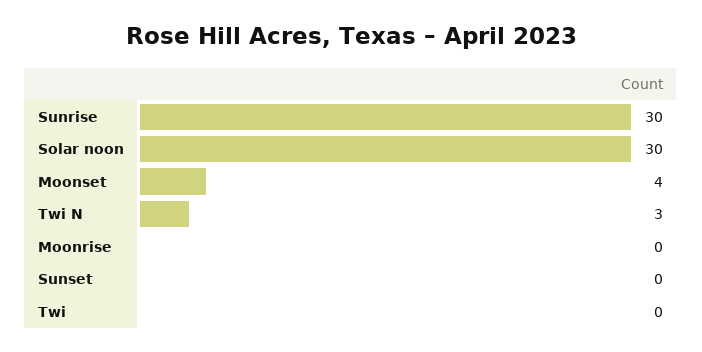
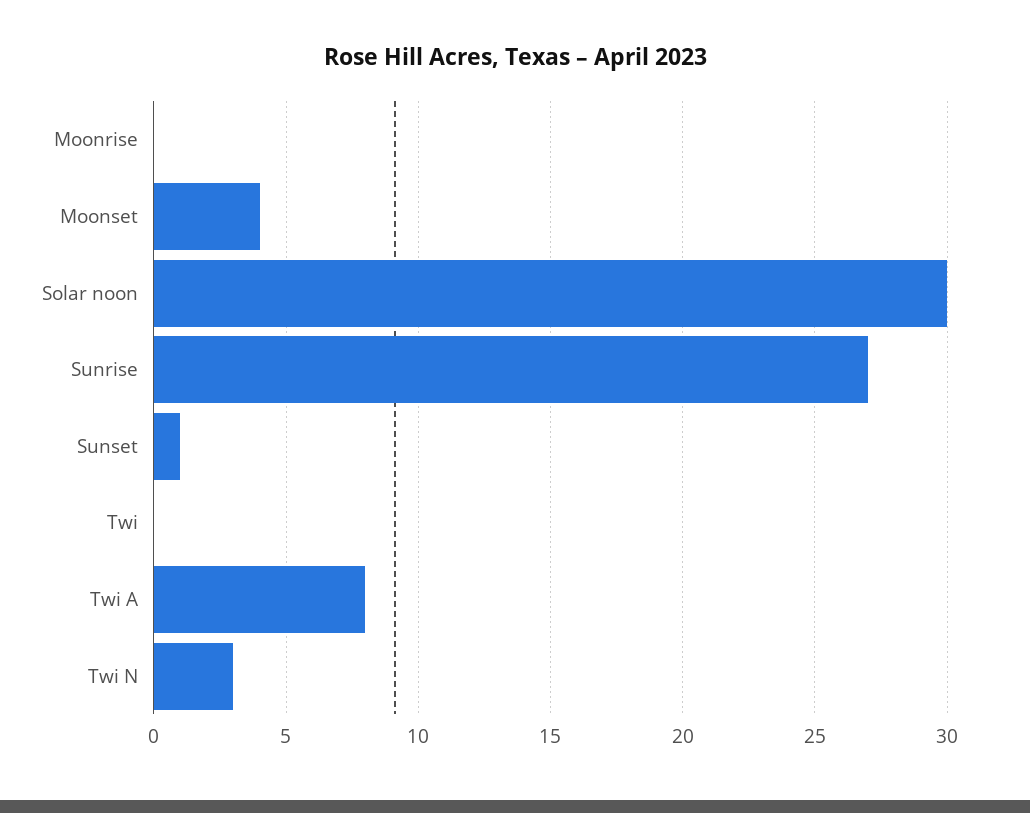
  {
-   "Sunrise": 30,
+   "Sunrise": 27,
    "Solar noon": 30,
    "Moonset": 4,
    "Twi N": 3,
    "Moonrise": 0,
-   "Sunset": 0,
+   "Sunset": 1,
-   "Twi": 0
+   "Twi": 0,
+   "Twi A": 8
  }

